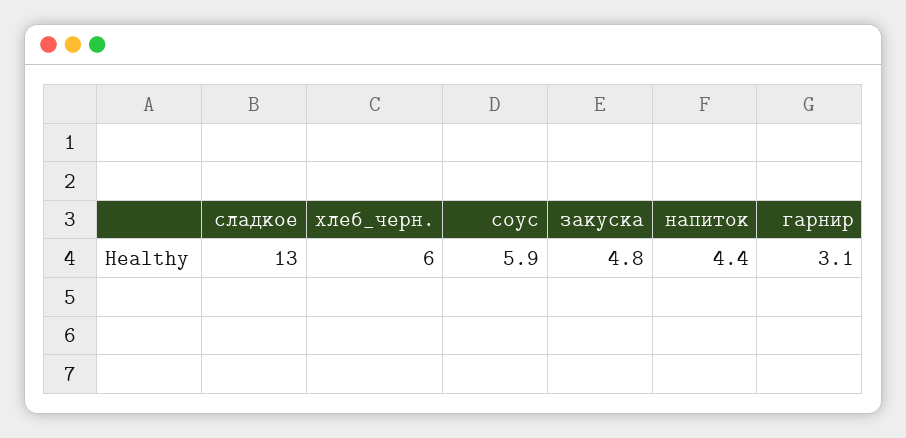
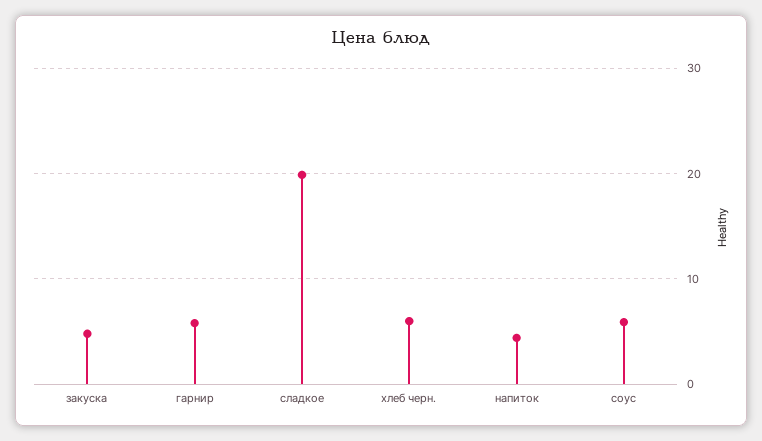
  {
-   "сладкое": 13,
+   "сладкое": 20,
    "хлеб_черн.": 6,
    "соус": 5.9,
    "закуска": 4.8,
    "напиток": 4.4,
-   "гарнир": 3.1
+   "гарнир": 6
  }

